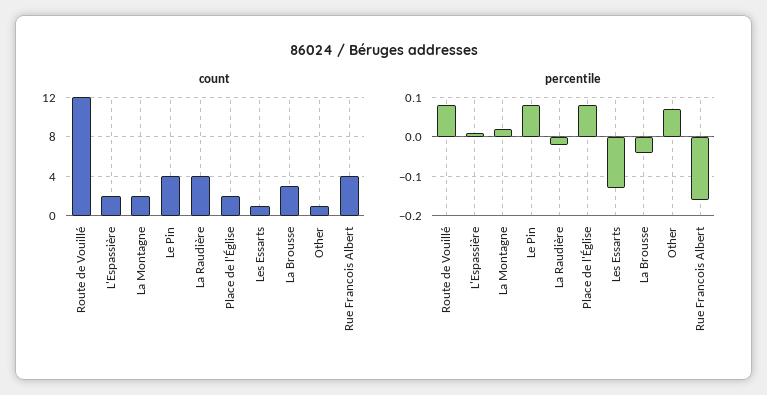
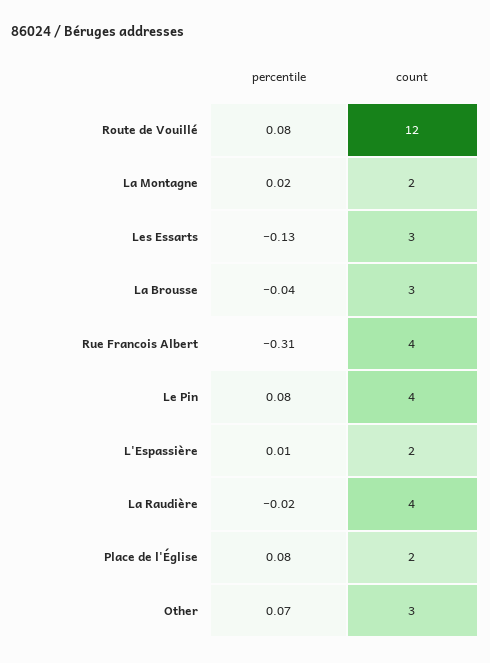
  {
    "count": {
      "Route de Vouillé": 12,
      "L'Espassière": 2,
      "La Montagne": 2,
      "Le Pin": 4,
      "La Raudière": 4,
      "Place de l'Église": 2,
-     "Les Essarts": 1,
+     "Les Essarts": 3,
      "La Brousse": 3,
-     "Other": 1,
+     "Other": 3,
      "Rue Francois Albert": 4
    },
    "percentile": {
      "Route de Vouillé": 0.08,
      "L'Espassière": 0.01,
      "La Montagne": 0.02,
      "Le Pin": 0.08,
      "La Raudière": -0.02,
      "Place de l'Église": 0.08,
      "Les Essarts": -0.13,
      "La Brousse": -0.04,
      "Other": 0.07,
-     "Rue Francois Albert": -0.15
+     "Rue Francois Albert": -0.31
    }
  }

